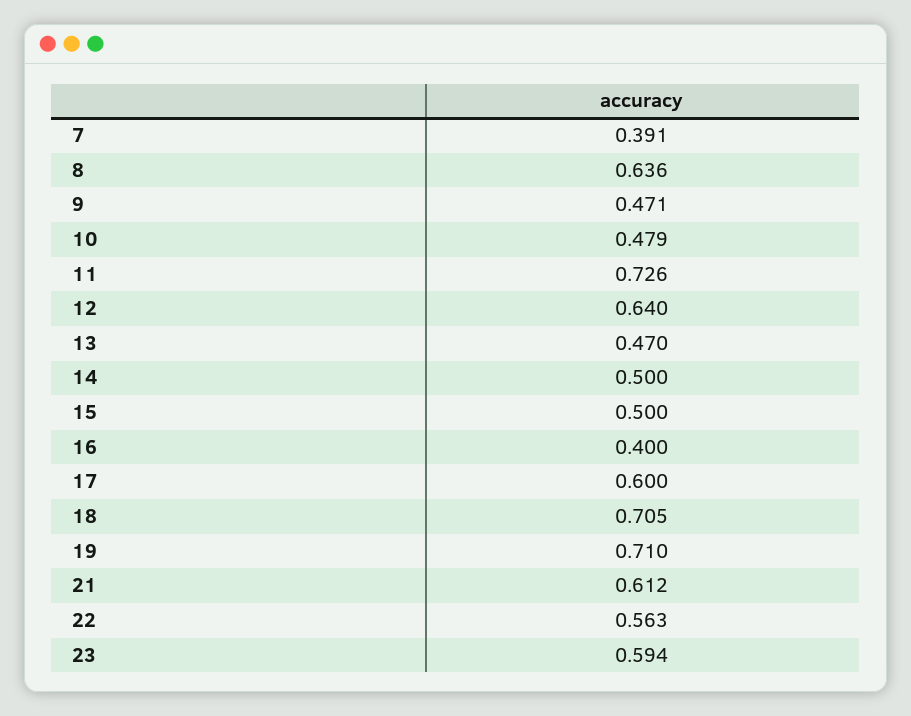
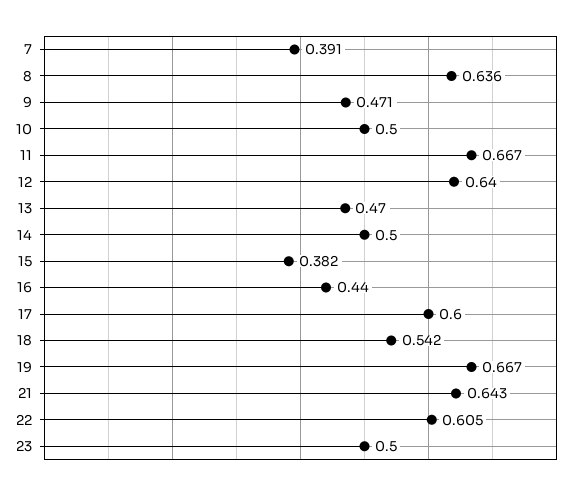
  {
    "7": 0.391,
    "8": 0.636,
    "9": 0.471,
-   "10": 0.479,
+   "10": 0.5,
-   "11": 0.726,
+   "11": 0.667,
    "12": 0.64,
    "13": 0.47,
    "14": 0.5,
-   "15": 0.5,
+   "15": 0.382,
-   "16": 0.4,
+   "16": 0.44,
    "17": 0.6,
-   "18": 0.705,
+   "18": 0.542,
-   "19": 0.71,
+   "19": 0.667,
-   "21": 0.612,
+   "21": 0.643,
-   "22": 0.563,
+   "22": 0.605,
-   "23": 0.594
+   "23": 0.5
  }

